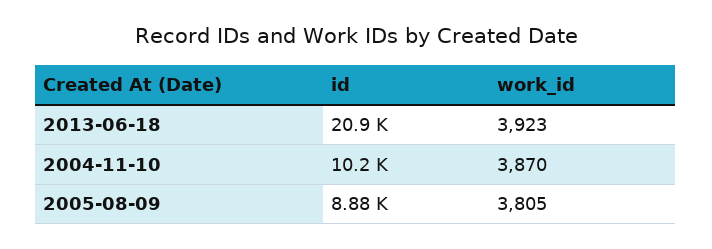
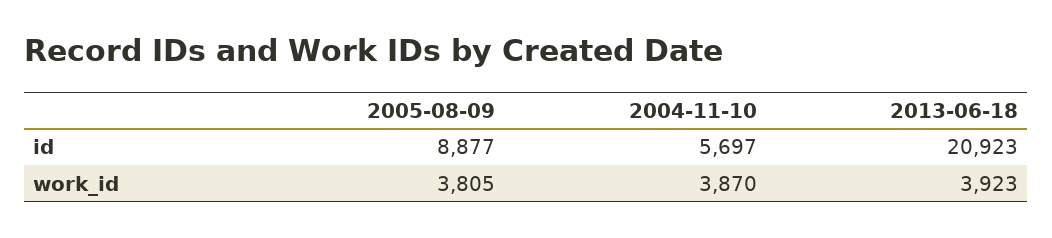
  {
    "id": {
      "2013-06-18": 20923,
-     "2004-11-10": 10200,
+     "2004-11-10": 5697,
      "2005-08-09": 8877
    },
    "work_id": {
      "2013-06-18": 3923,
      "2004-11-10": 3870,
      "2005-08-09": 3805
    }
  }

